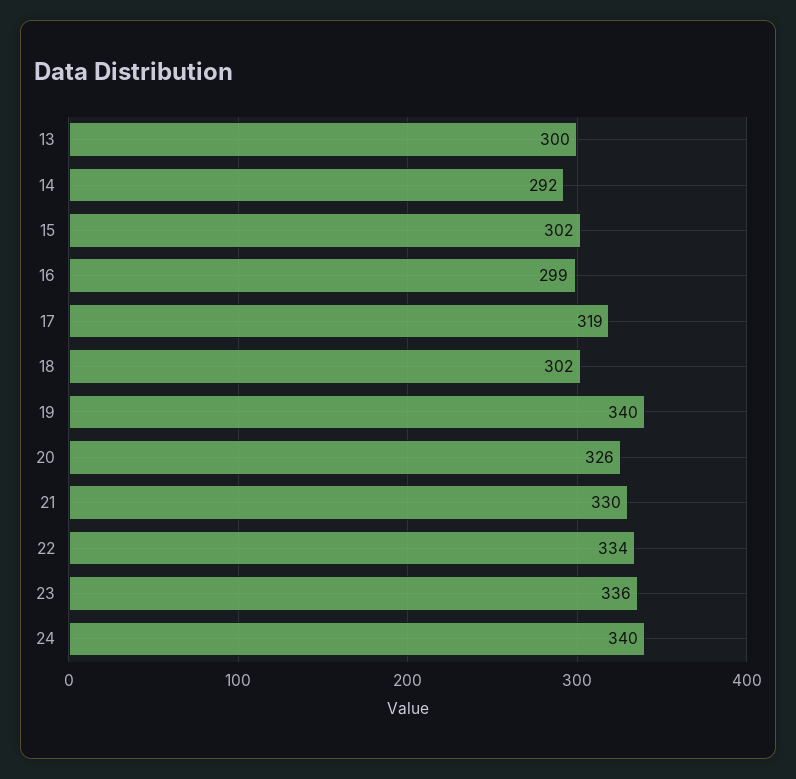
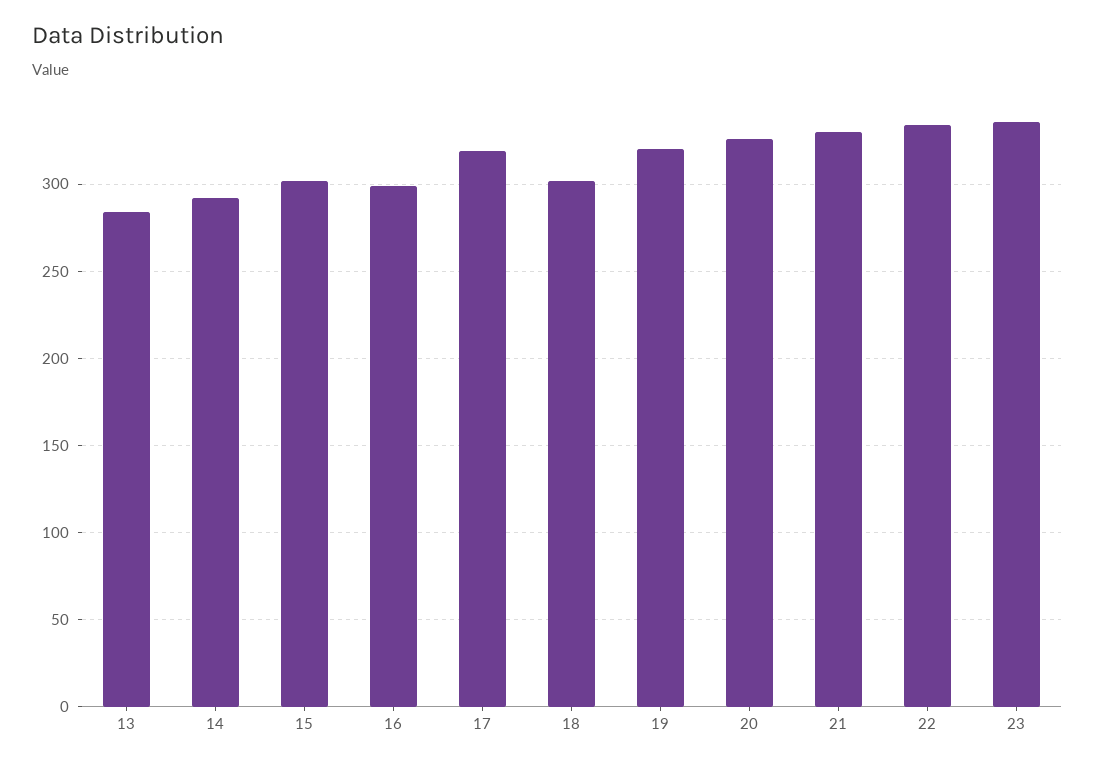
  {
-   "13": 300,
+   "13": 285,
    "14": 292,
    "15": 302,
    "16": 299,
    "17": 319,
    "18": 302,
-   "19": 340,
+   "19": 320,
    "20": 326,
    "21": 330,
    "22": 334,
-   "23": 336,
+   "23": 336
-   "24": 340
  }

